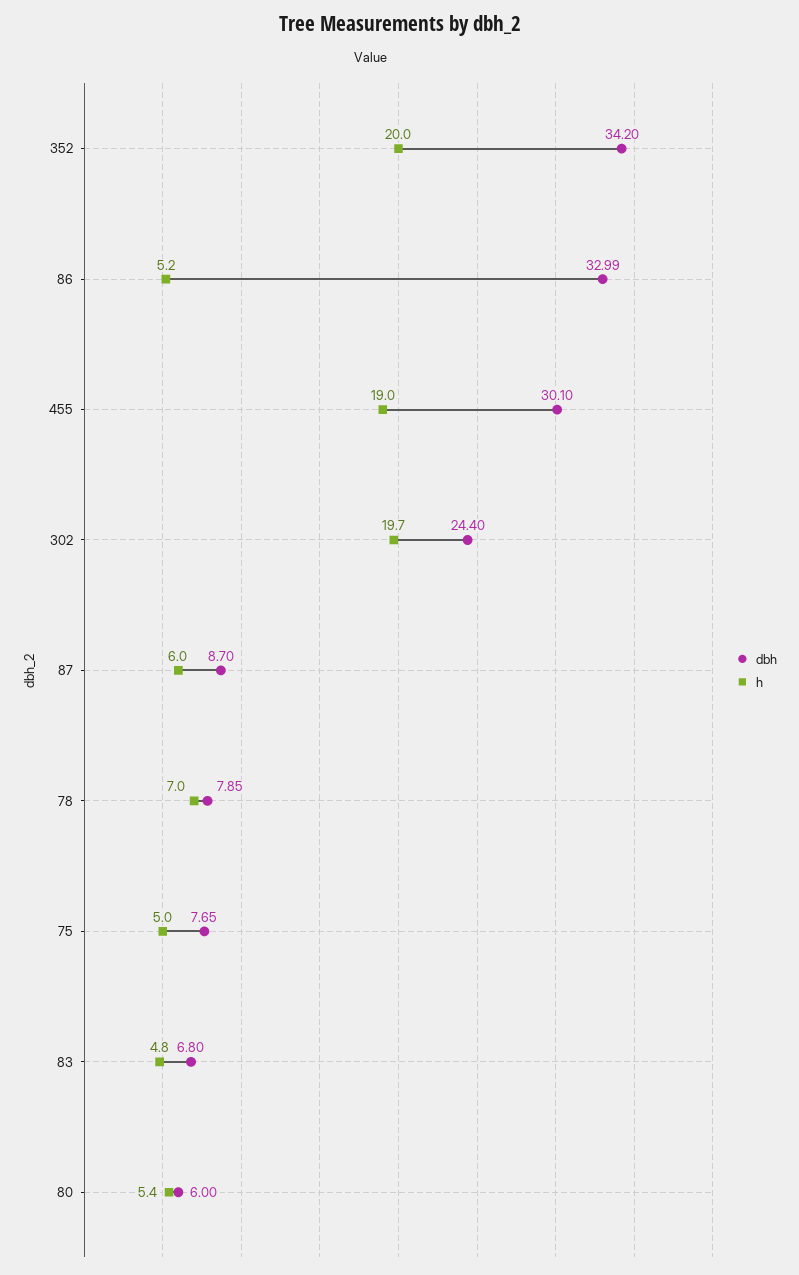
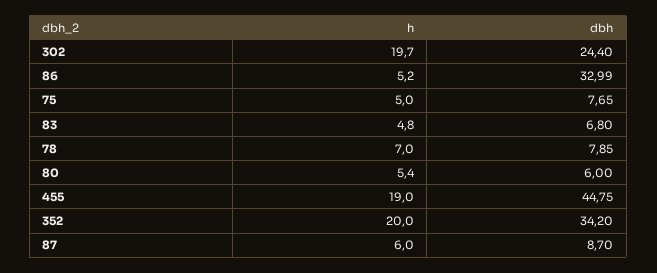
  {
    "dbh": {
      "352": 34.2,
      "86": 32.99,
-     "455": 30.1,
+     "455": 44.75,
      "302": 24.4,
      "87": 8.7,
      "78": 7.85,
      "75": 7.65,
      "83": 6.8,
      "80": 6
    },
    "h": {
      "352": 20,
      "86": 5.2,
      "455": 19,
      "302": 19.7,
      "87": 6,
      "78": 7,
      "75": 5,
      "83": 4.8,
      "80": 5.4
    }
  }

